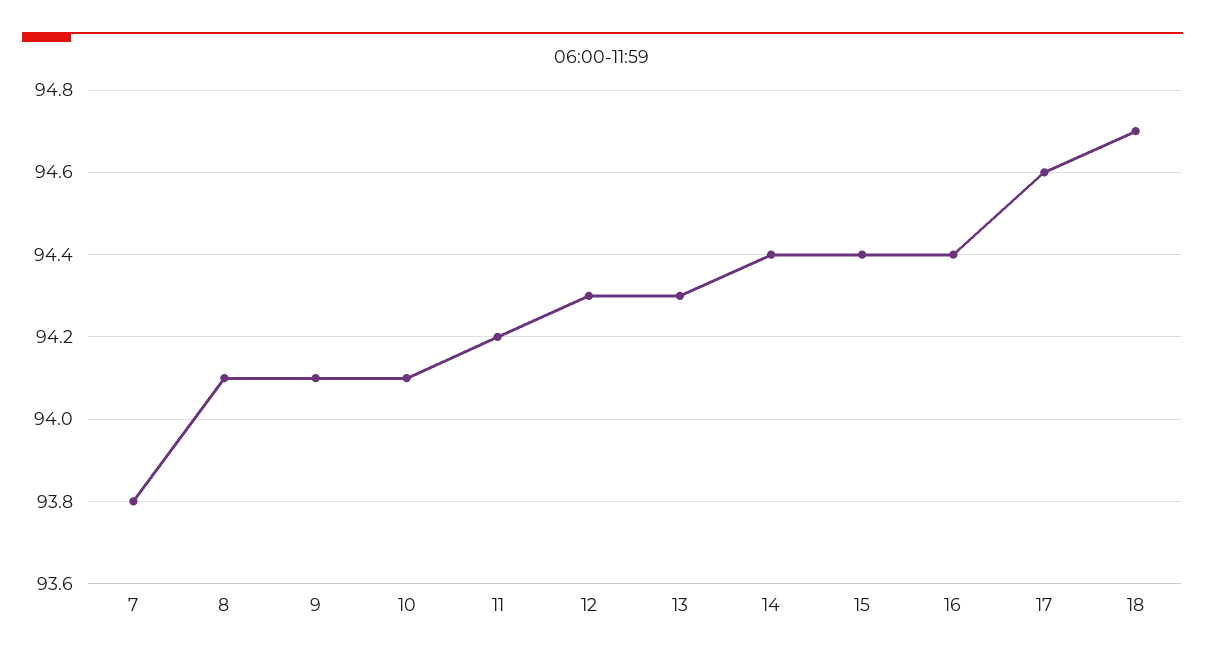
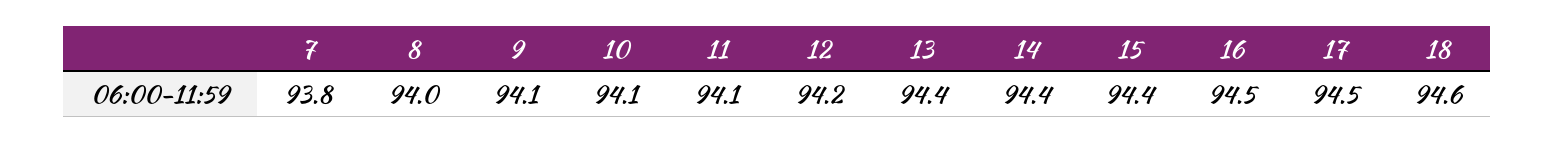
  {
    "7": 93.8,
-   "8": 94.1,
+   "8": 94,
    "9": 94.1,
    "10": 94.1,
-   "11": 94.2,
+   "11": 94.1,
-   "12": 94.3,
+   "12": 94.2,
-   "13": 94.3,
+   "13": 94.4,
    "14": 94.4,
    "15": 94.4,
-   "16": 94.4,
+   "16": 94.5,
-   "17": 94.6,
+   "17": 94.5,
-   "18": 94.7
+   "18": 94.6
  }

